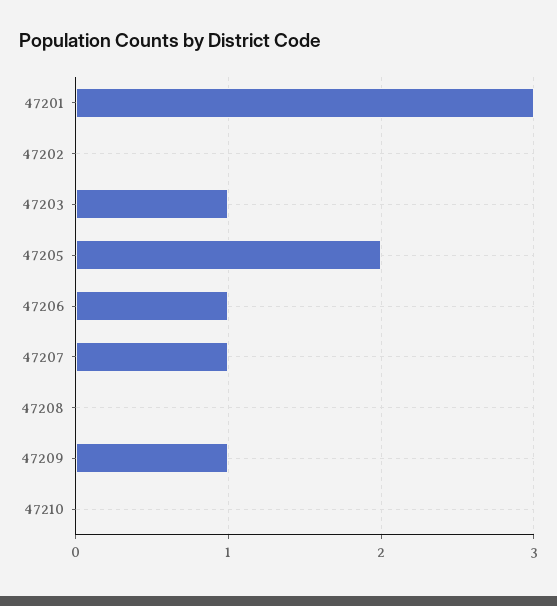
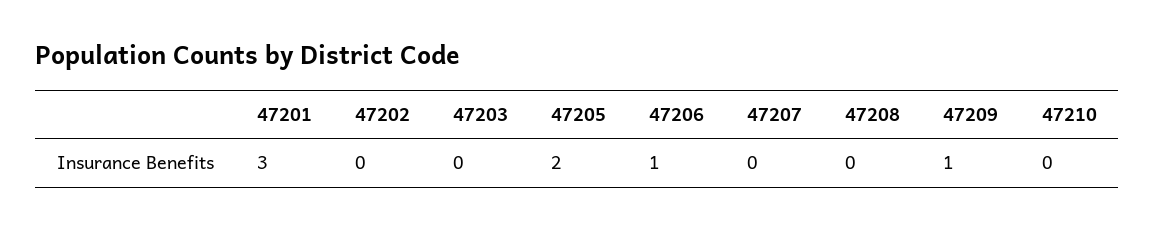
  {
    "47201": 3,
    "47202": 0,
-   "47203": 1,
+   "47203": 0,
    "47205": 2,
    "47206": 1,
-   "47207": 1,
+   "47207": 0,
    "47208": 0,
    "47209": 1,
    "47210": 0
  }

